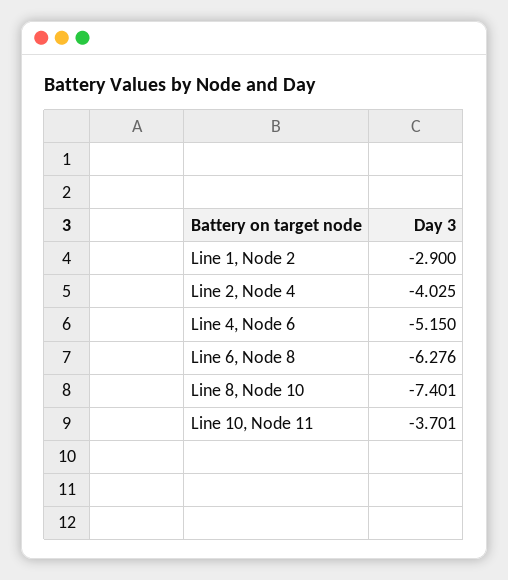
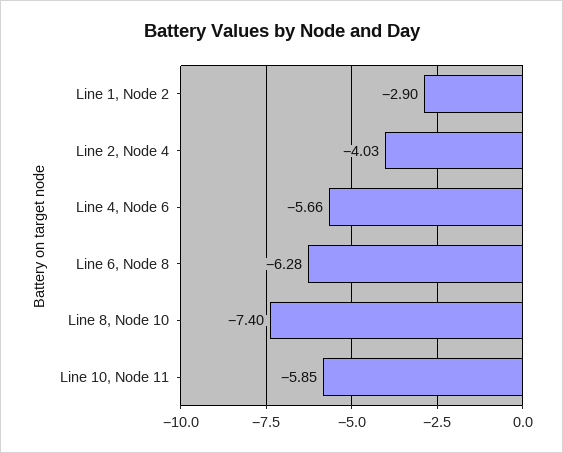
  {
    "Line 1, Node 2": -2.9,
    "Line 2, Node 4": -4.025,
-   "Line 4, Node 6": -5.15,
+   "Line 4, Node 6": -5.66,
    "Line 6, Node 8": -6.276,
    "Line 8, Node 10": -7.401,
-   "Line 10, Node 11": -3.701
+   "Line 10, Node 11": -5.85
  }

